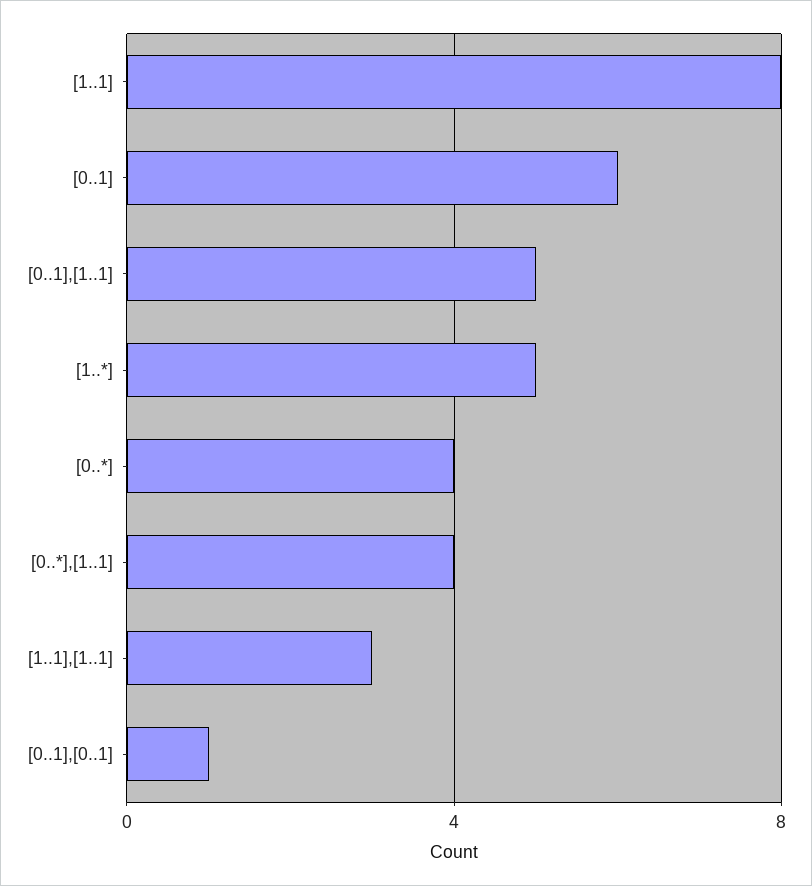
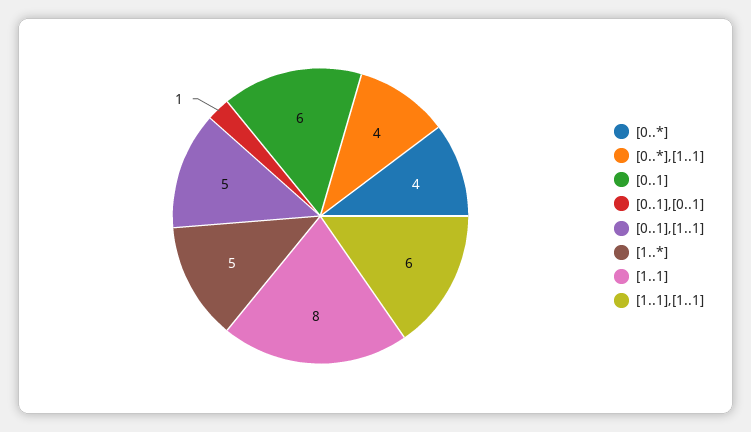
  {
    "[1..1]": 8,
    "[0..1]": 6,
    "[0..1],[1..1]": 5,
    "[1..*]": 5,
    "[0..*]": 4,
    "[0..*],[1..1]": 4,
-   "[1..1],[1..1]": 3,
+   "[1..1],[1..1]": 6,
    "[0..1],[0..1]": 1
  }

